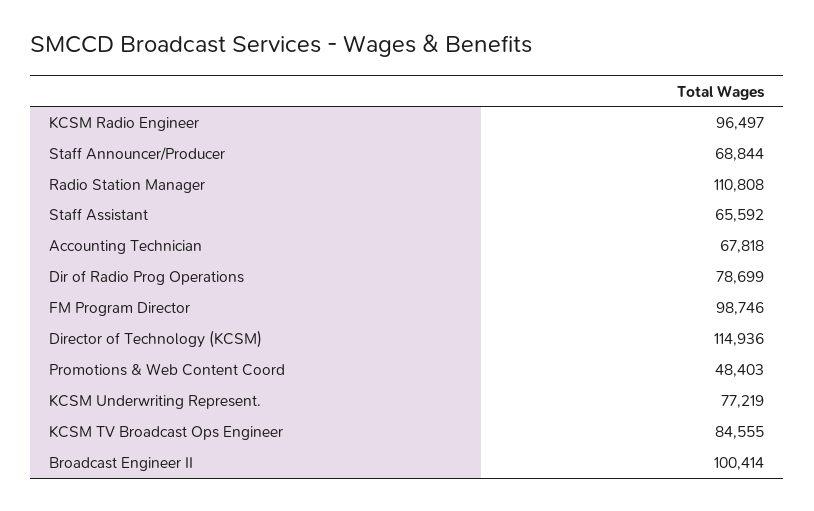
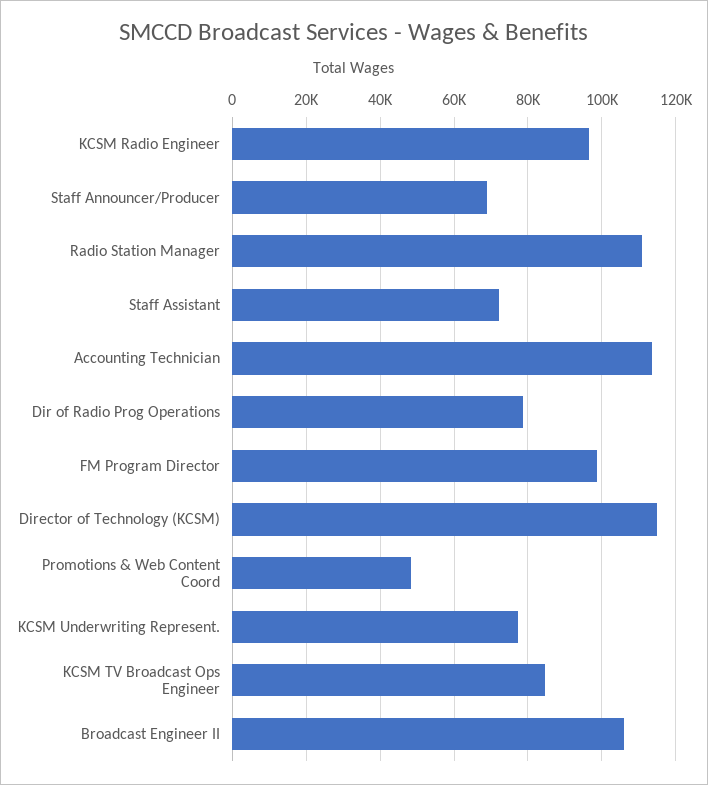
  {
    "KCSM Radio Engineer": 96497,
    "Staff Announcer/Producer": 68844,
    "Radio Station Manager": 110808,
-   "Staff Assistant": 65592,
+   "Staff Assistant": 72000,
-   "Accounting Technician": 67818,
+   "Accounting Technician": 114000,
    "Dir of Radio Prog Operations": 78699,
    "FM Program Director": 98746,
    "Director of Technology (KCSM)": 114936,
    "Promotions & Web Content Coord": 48403,
    "KCSM Underwriting Represent.": 77219,
    "KCSM TV Broadcast Ops Engineer": 84555,
-   "Broadcast Engineer II": 100414
+   "Broadcast Engineer II": 106000
  }

